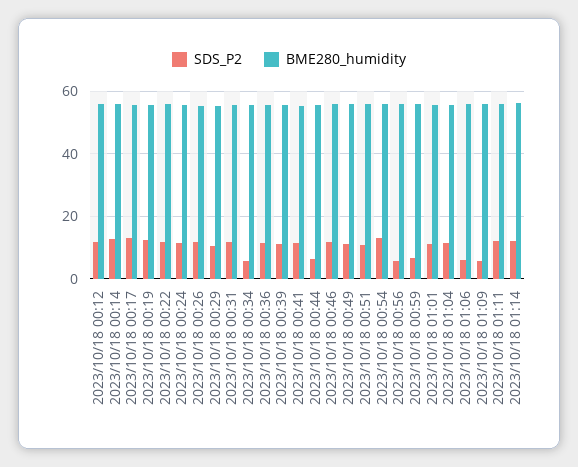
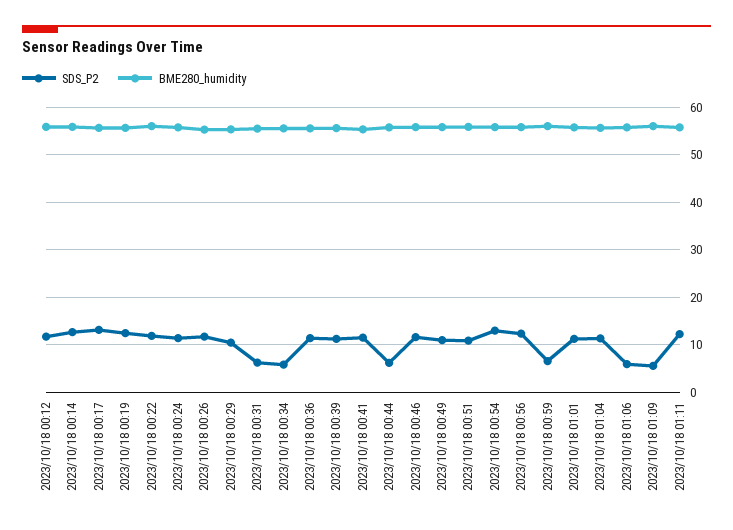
  {
    "SDS_P2": {
      "2023/10/18 00:12": 12,
      "2023/10/18 00:14": 12,
      "2023/10/18 00:17": 14,
      "2023/10/18 00:19": 12,
      "2023/10/18 00:22": 12,
      "2023/10/18 00:24": 12,
      "2023/10/18 00:26": 12,
      "2023/10/18 00:29": 10,
-     "2023/10/18 00:31": 12,
+     "2023/10/18 00:31": 6,
      "2023/10/18 00:34": 6,
      "2023/10/18 00:36": 12,
      "2023/10/18 00:39": 12,
      "2023/10/18 00:41": 12,
      "2023/10/18 00:44": 6,
      "2023/10/18 00:46": 12,
      "2023/10/18 00:49": 10,
      "2023/10/18 00:51": 10,
      "2023/10/18 00:54": 12,
-     "2023/10/18 00:56": 6,
+     "2023/10/18 00:56": 12,
      "2023/10/18 00:59": 6,
      "2023/10/18 01:01": 12,
      "2023/10/18 01:04": 12,
      "2023/10/18 01:06": 6,
      "2023/10/18 01:09": 6,
-     "2023/10/18 01:11": 12,
+     "2023/10/18 01:11": 12
-     "2023/10/18 01:14": 12
    },
    "BME280_humidity": {
      "2023/10/18 00:12": 56,
      "2023/10/18 00:14": 56,
      "2023/10/18 00:17": 56,
      "2023/10/18 00:19": 56,
      "2023/10/18 00:22": 56,
      "2023/10/18 00:24": 56,
      "2023/10/18 00:26": 56,
      "2023/10/18 00:29": 56,
      "2023/10/18 00:31": 56,
      "2023/10/18 00:34": 56,
      "2023/10/18 00:36": 56,
      "2023/10/18 00:39": 56,
      "2023/10/18 00:41": 56,
      "2023/10/18 00:44": 56,
      "2023/10/18 00:46": 56,
      "2023/10/18 00:49": 56,
      "2023/10/18 00:51": 56,
      "2023/10/18 00:54": 56,
      "2023/10/18 00:56": 56,
      "2023/10/18 00:59": 56,
      "2023/10/18 01:01": 56,
      "2023/10/18 01:04": 56,
      "2023/10/18 01:06": 56,
      "2023/10/18 01:09": 56,
-     "2023/10/18 01:11": 56,
+     "2023/10/18 01:11": 56
-     "2023/10/18 01:14": 56
    }
  }

